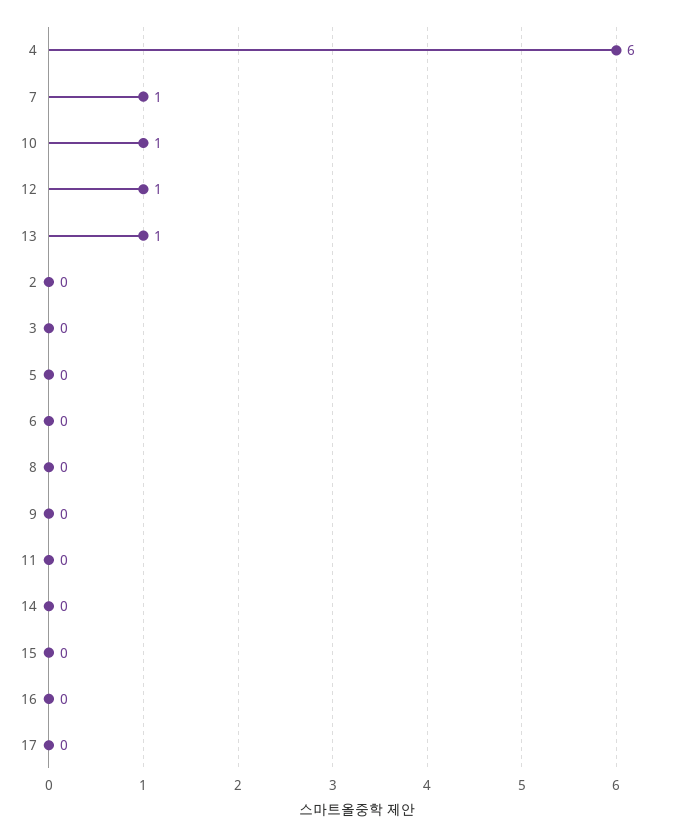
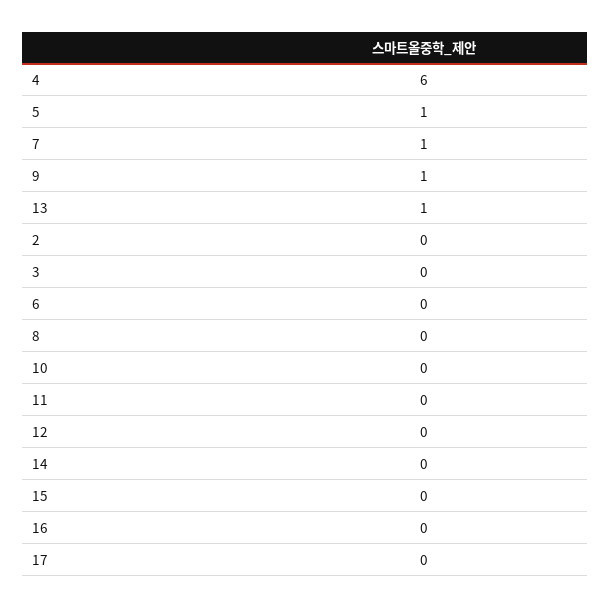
  {
    "4": 6,
    "7": 1,
-   "10": 1,
+   "10": 0,
-   "12": 1,
+   "12": 0,
    "13": 1,
    "2": 0,
    "3": 0,
-   "5": 0,
+   "5": 1,
    "6": 0,
    "8": 0,
-   "9": 0,
+   "9": 1,
    "11": 0,
    "14": 0,
    "15": 0,
    "16": 0,
    "17": 0
  }

